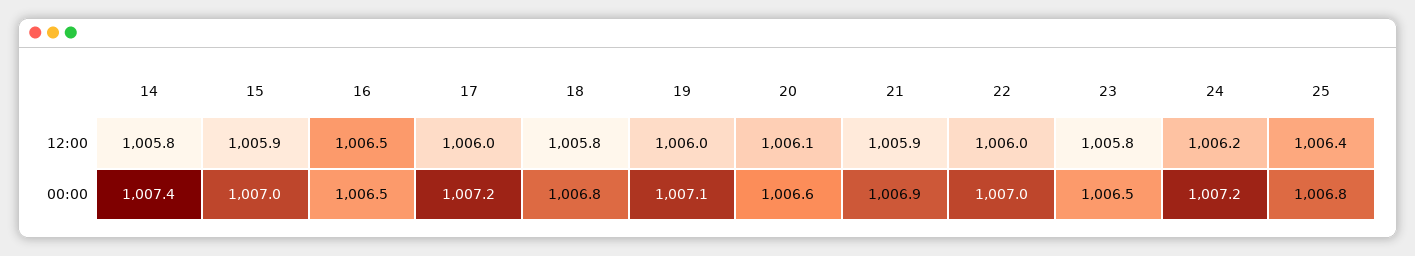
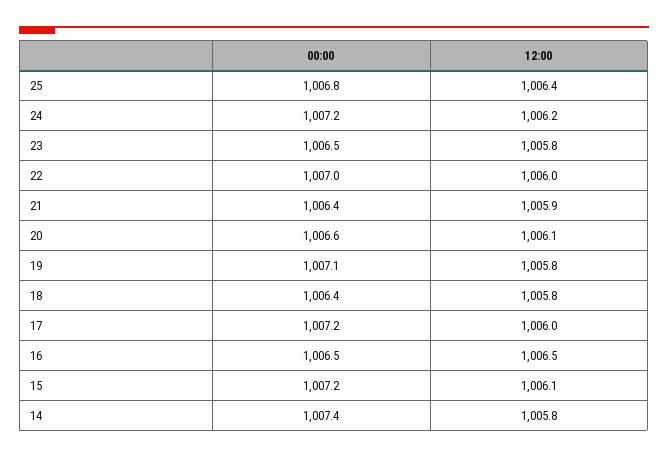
  {
    "14": {
      "12:00": 1005.8,
      "00:00": 1007.4
    },
    "15": {
-     "12:00": 1005.9,
+     "12:00": 1006.1,
-     "00:00": 1007
+     "00:00": 1007.2
    },
    "16": {
      "12:00": 1006.5,
      "00:00": 1006.5
    },
    "17": {
      "12:00": 1006,
      "00:00": 1007.2
    },
    "18": {
      "12:00": 1005.8,
-     "00:00": 1006.8
+     "00:00": 1006.4
    },
    "19": {
-     "12:00": 1006,
+     "12:00": 1005.8,
      "00:00": 1007.1
    },
    "20": {
      "12:00": 1006.1,
      "00:00": 1006.6
    },
    "21": {
      "12:00": 1005.9,
-     "00:00": 1006.9
+     "00:00": 1006.4
    },
    "22": {
      "12:00": 1006,
      "00:00": 1007
    },
    "23": {
      "12:00": 1005.8,
      "00:00": 1006.5
    },
    "24": {
      "12:00": 1006.2,
      "00:00": 1007.2
    },
    "25": {
      "12:00": 1006.4,
      "00:00": 1006.8
    }
  }

